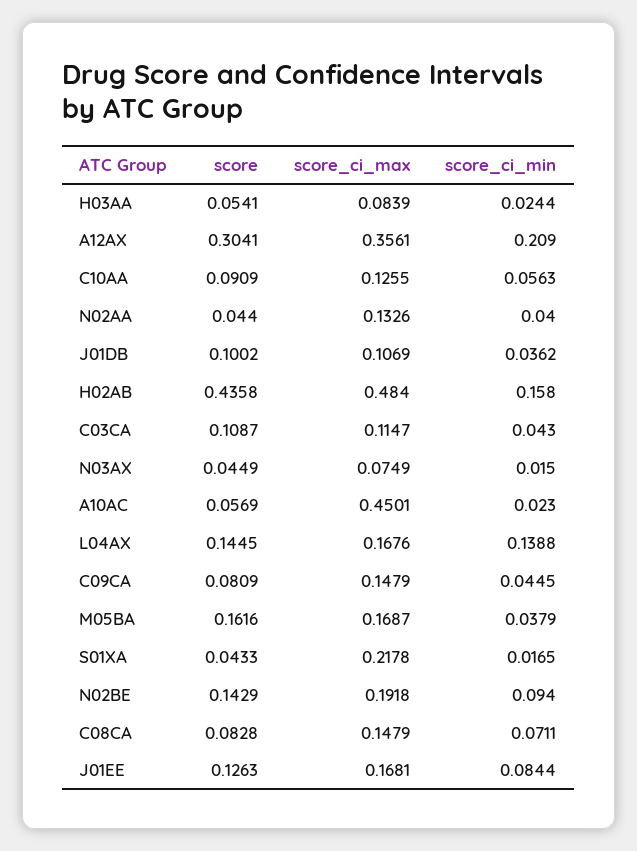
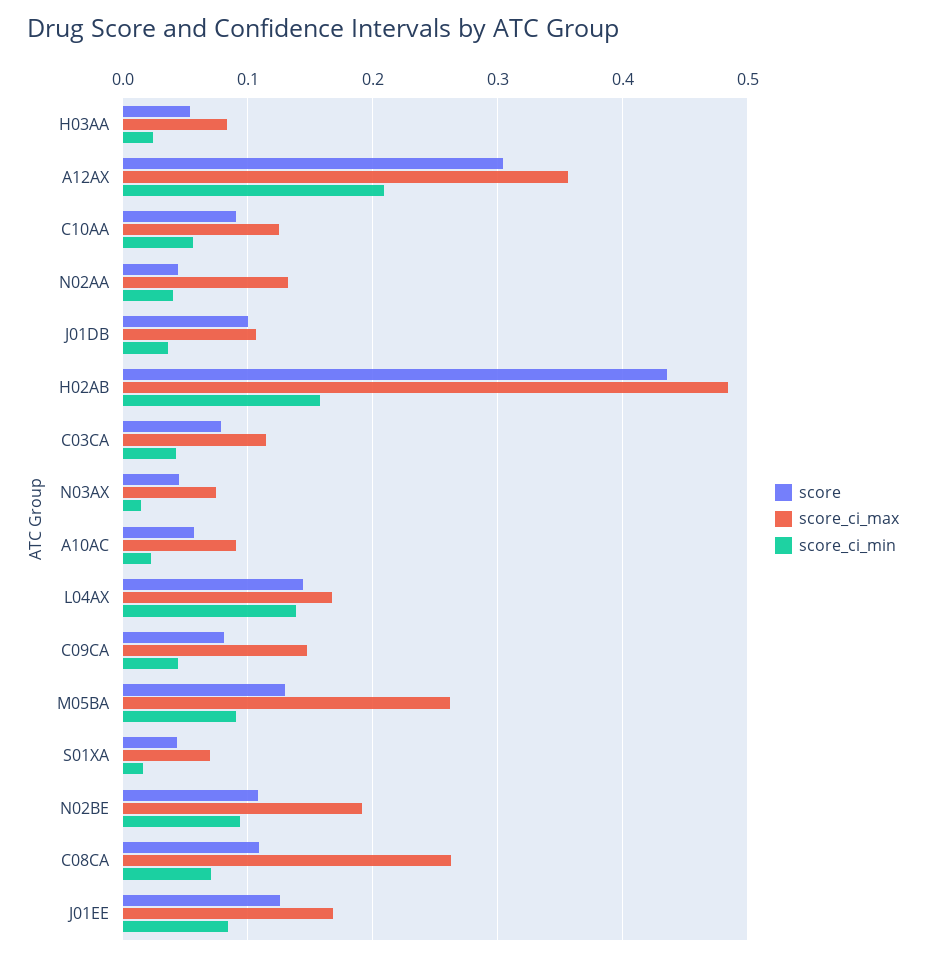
  {
    "score": {
      "H03AA": 0.0541,
      "A12AX": 0.3041,
      "C10AA": 0.0909,
      "N02AA": 0.044,
      "J01DB": 0.1002,
      "H02AB": 0.4358,
-     "C03CA": 0.1087,
+     "C03CA": 0.08,
      "N03AX": 0.0449,
      "A10AC": 0.0569,
      "L04AX": 0.1445,
      "C09CA": 0.0809,
-     "M05BA": 0.1616,
+     "M05BA": 0.13,
      "S01XA": 0.0433,
-     "N02BE": 0.1429,
+     "N02BE": 0.11,
-     "C08CA": 0.0828,
+     "C08CA": 0.11,
      "J01EE": 0.1263
    },
    "score_ci_max": {
      "H03AA": 0.0839,
      "A12AX": 0.3561,
      "C10AA": 0.1255,
      "N02AA": 0.1326,
      "J01DB": 0.1069,
      "H02AB": 0.484,
      "C03CA": 0.1147,
      "N03AX": 0.0749,
-     "A10AC": 0.4501,
+     "A10AC": 0.09,
      "L04AX": 0.1676,
      "C09CA": 0.1479,
-     "M05BA": 0.1687,
+     "M05BA": 0.26,
-     "S01XA": 0.2178,
+     "S01XA": 0.07,
      "N02BE": 0.1918,
-     "C08CA": 0.1479,
+     "C08CA": 0.26,
      "J01EE": 0.1681
    },
    "score_ci_min": {
      "H03AA": 0.0244,
      "A12AX": 0.209,
      "C10AA": 0.0563,
      "N02AA": 0.04,
      "J01DB": 0.0362,
      "H02AB": 0.158,
      "C03CA": 0.043,
      "N03AX": 0.015,
      "A10AC": 0.023,
      "L04AX": 0.1388,
      "C09CA": 0.0445,
-     "M05BA": 0.0379,
+     "M05BA": 0.09,
      "S01XA": 0.0165,
      "N02BE": 0.094,
      "C08CA": 0.0711,
      "J01EE": 0.0844
    }
  }

